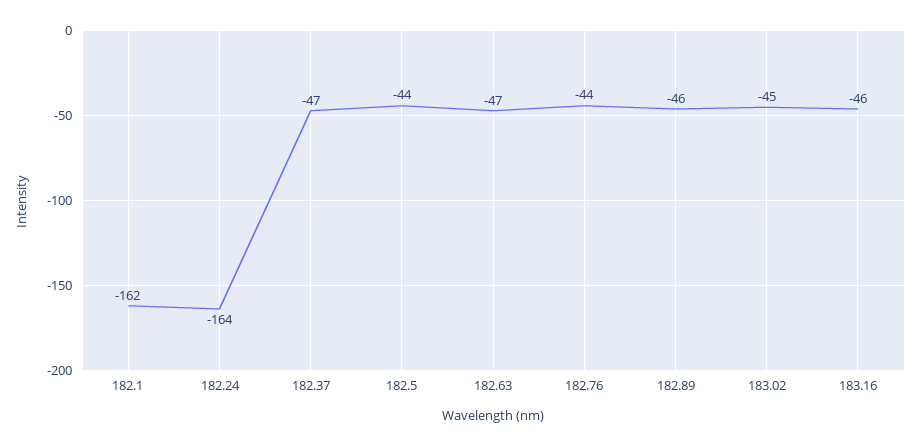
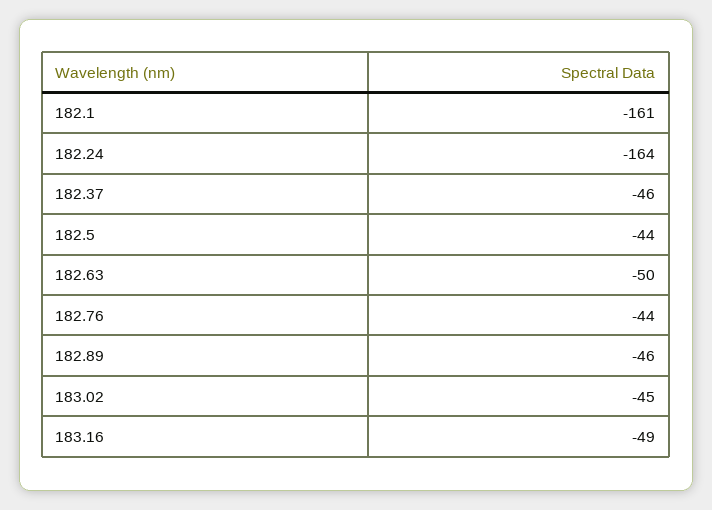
  {
-   "182.1": -162,
+   "182.1": -161,
    "182.24": -164,
-   "182.37": -47,
+   "182.37": -46,
    "182.5": -44,
-   "182.63": -47,
+   "182.63": -50,
    "182.76": -44,
    "182.89": -46,
    "183.02": -45,
-   "183.16": -46
+   "183.16": -49
  }

